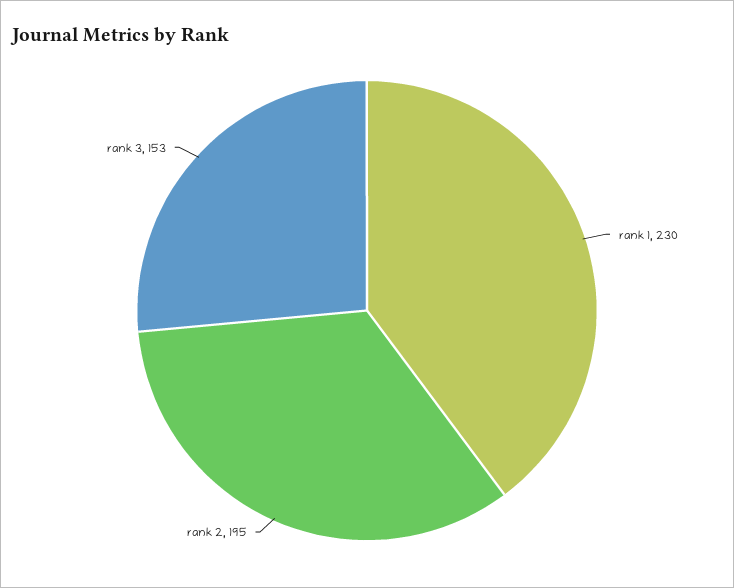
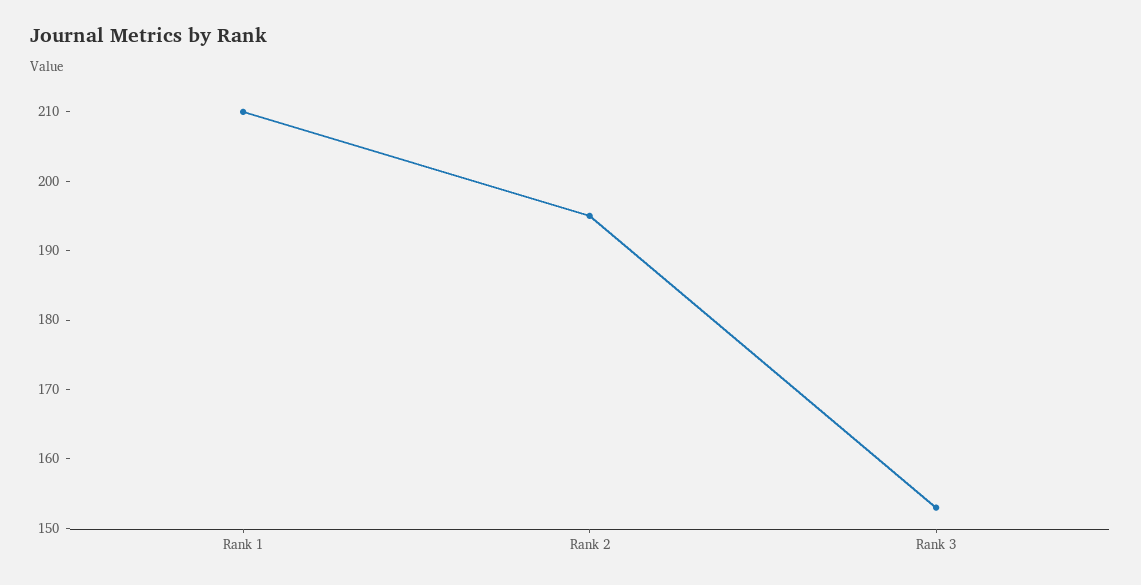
  {
-   "rank 1": 230,
+   "rank 1": 210,
    "rank 2": 195,
    "rank 3": 153
  }

